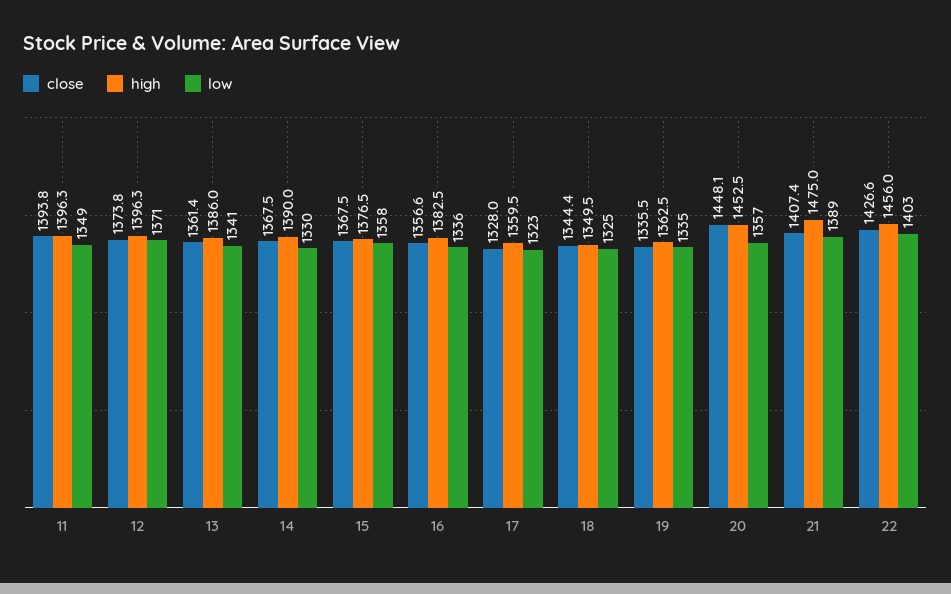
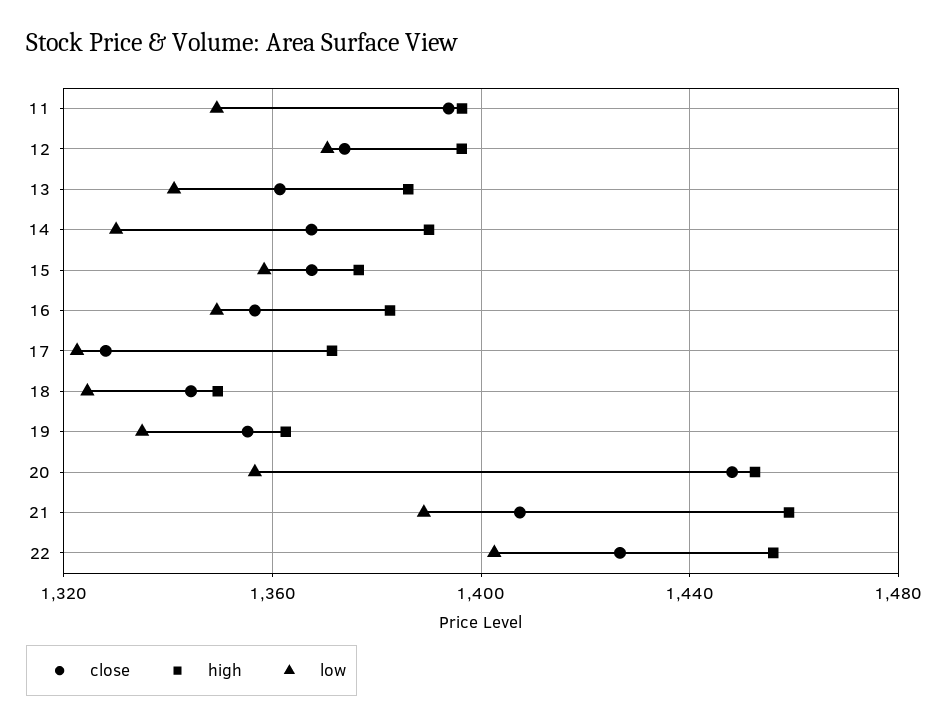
  {
    "close": {
      "11": 1393.8,
      "12": 1373.8,
      "13": 1361.4,
      "14": 1367.5,
      "15": 1367.5,
      "16": 1356.6,
      "17": 1328,
      "18": 1344.4,
-     "19": 1335.5,
+     "19": 1355,
      "20": 1448.1,
      "21": 1407.4,
      "22": 1426.6
    },
    "high": {
      "11": 1396.3,
      "12": 1396.3,
      "13": 1386,
      "14": 1390,
      "15": 1376.5,
      "16": 1382.5,
-     "17": 1359.5,
+     "17": 1370,
      "18": 1349.5,
      "19": 1362.5,
      "20": 1452.5,
-     "21": 1475,
+     "21": 1460,
      "22": 1456
    },
    "low": {
      "11": 1349,
      "12": 1371,
      "13": 1341,
      "14": 1330,
      "15": 1358,
-     "16": 1336,
+     "16": 1350,
      "17": 1323,
      "18": 1325,
      "19": 1335,
      "20": 1357,
      "21": 1389,
      "22": 1403
    }
  }

